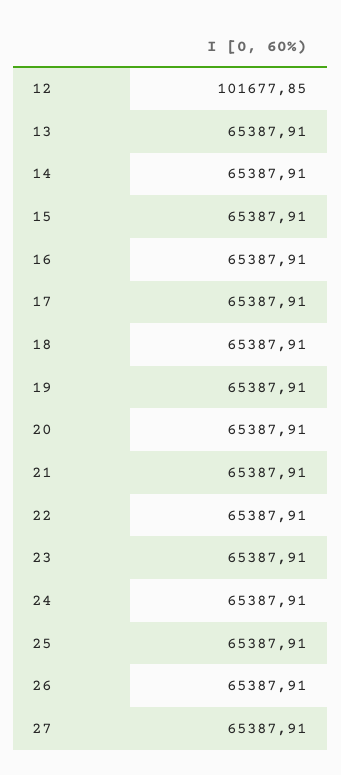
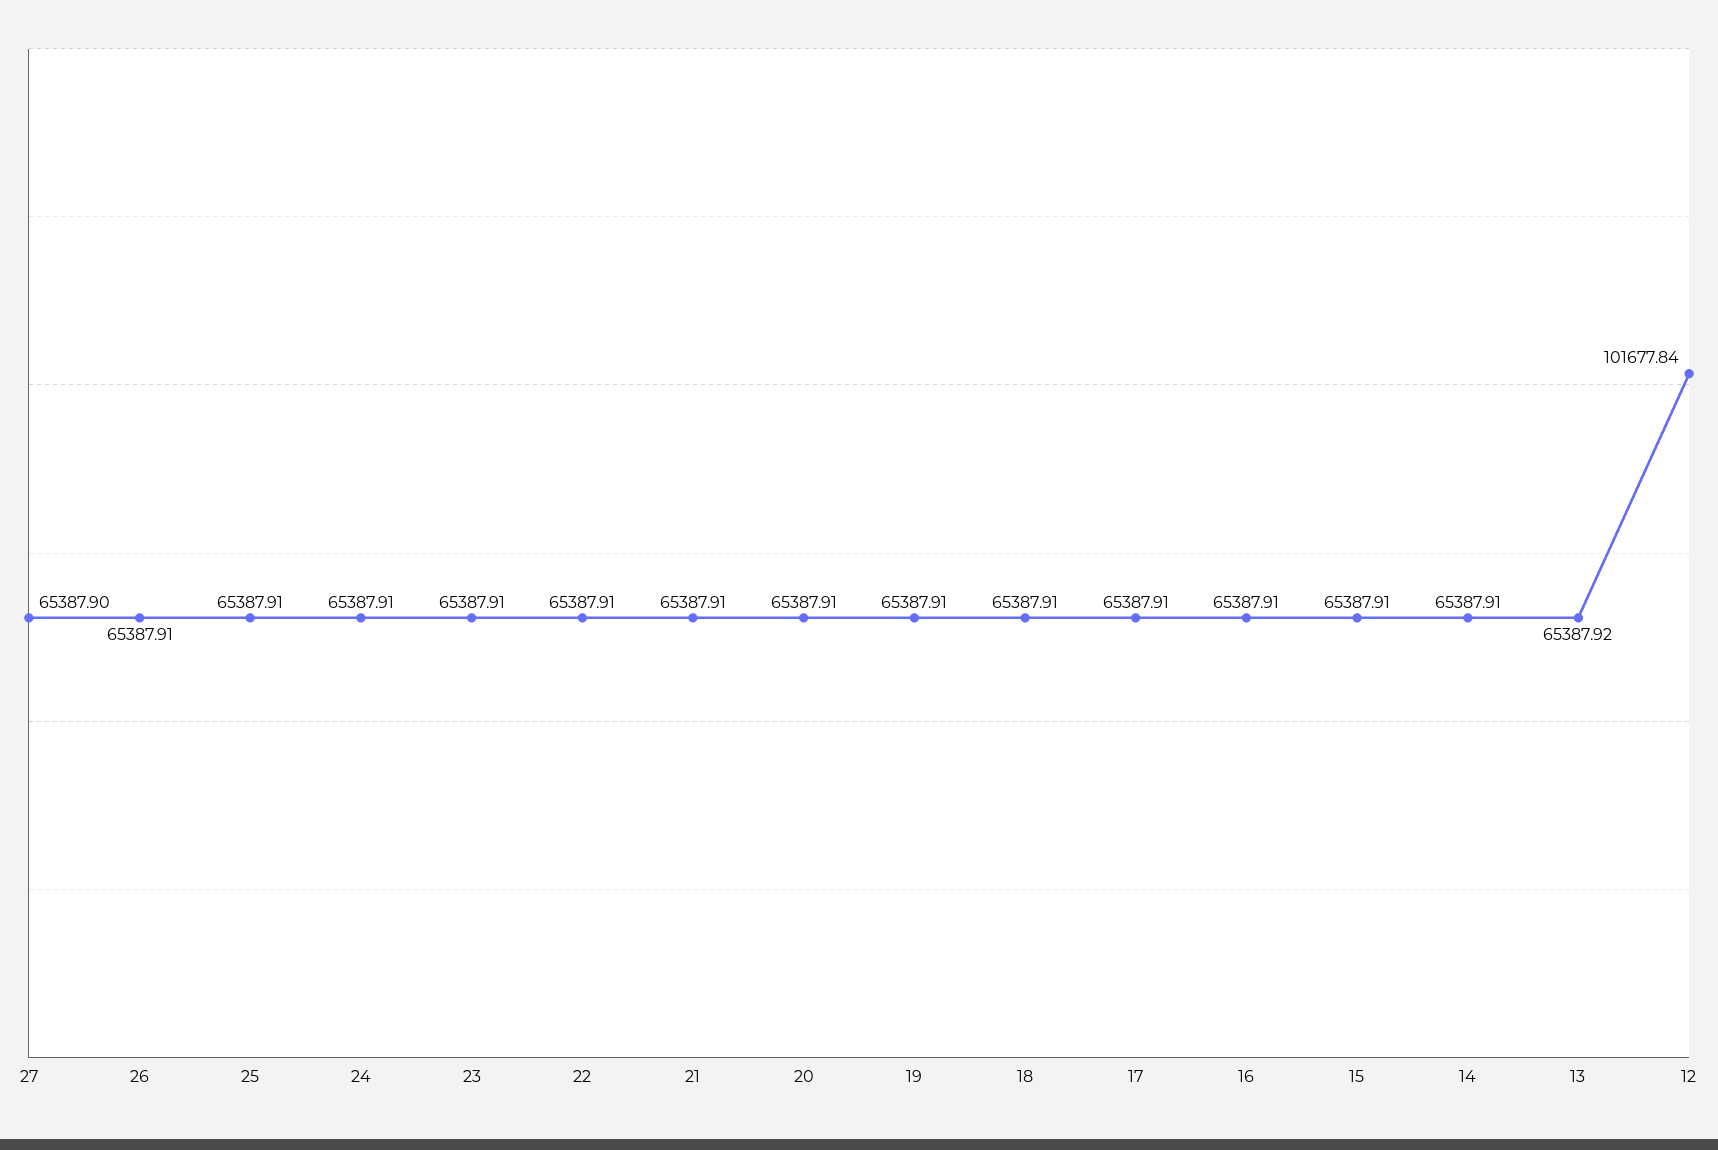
  {
-   "12": 101677.85,
+   "12": 101677.84,
-   "13": 65387.91,
+   "13": 65387.92,
    "14": 65387.91,
    "15": 65387.91,
    "16": 65387.91,
    "17": 65387.91,
    "18": 65387.91,
    "19": 65387.91,
    "20": 65387.91,
    "21": 65387.91,
    "22": 65387.91,
    "23": 65387.91,
    "24": 65387.91,
    "25": 65387.91,
    "26": 65387.91,
-   "27": 65387.91
+   "27": 65387.9
  }

